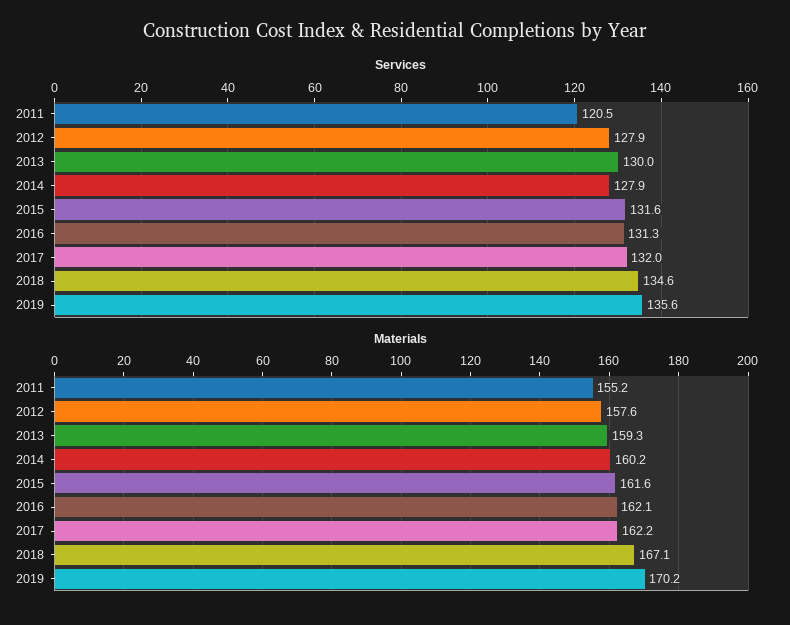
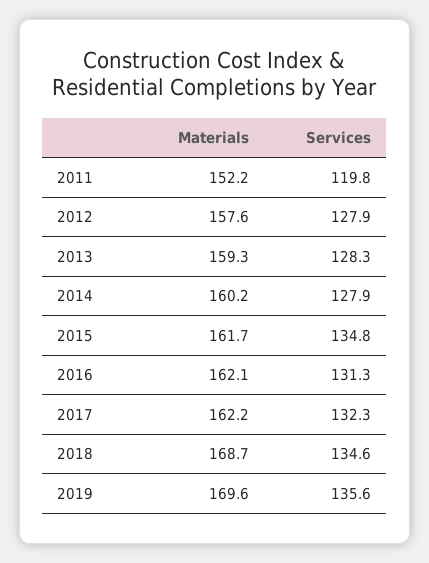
  {
    "Services": {
-     "2011": 120.5,
+     "2011": 119.8,
      "2012": 127.9,
-     "2013": 130,
+     "2013": 128.3,
      "2014": 127.9,
-     "2015": 131.6,
+     "2015": 134.8,
      "2016": 131.3,
-     "2017": 132,
+     "2017": 132.3,
      "2018": 134.6,
      "2019": 135.6
    },
    "Materials": {
-     "2011": 155.2,
+     "2011": 152.2,
      "2012": 157.6,
      "2013": 159.3,
      "2014": 160.2,
-     "2015": 161.6,
+     "2015": 161.7,
      "2016": 162.1,
      "2017": 162.2,
-     "2018": 167.1,
+     "2018": 168.7,
-     "2019": 170.2
+     "2019": 169.6
    }
  }

